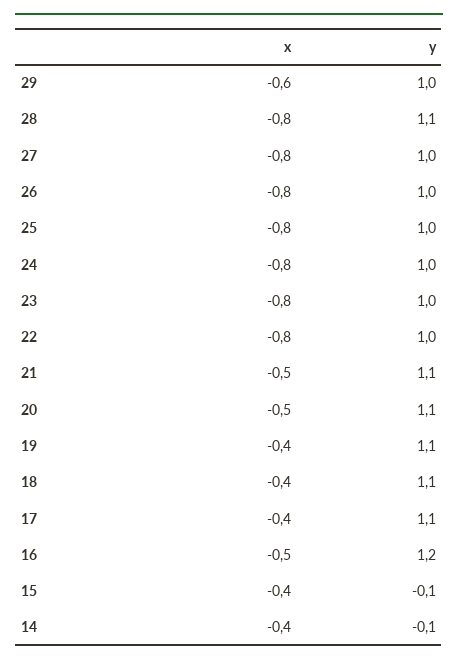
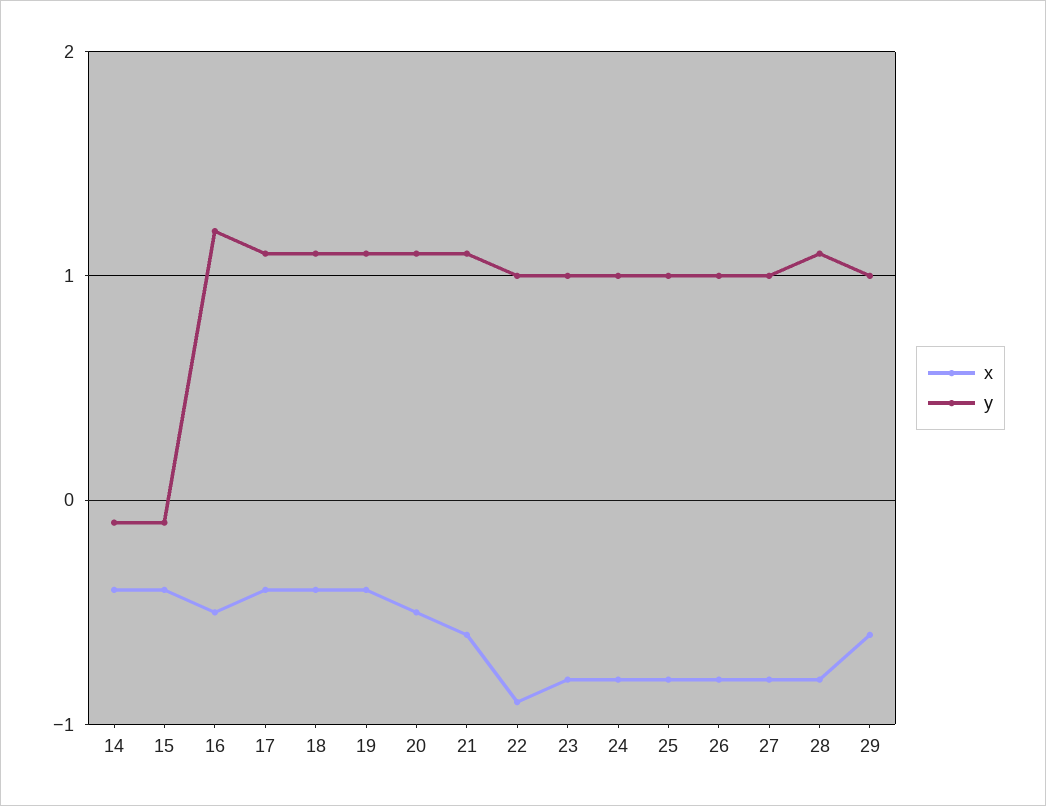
  {
    "x": {
      "29": -0.6,
      "28": -0.8,
      "27": -0.8,
      "26": -0.8,
      "25": -0.8,
      "24": -0.8,
      "23": -0.8,
-     "22": -0.8,
+     "22": -0.9,
-     "21": -0.5,
+     "21": -0.6,
      "20": -0.5,
      "19": -0.4,
      "18": -0.4,
      "17": -0.4,
      "16": -0.5,
      "15": -0.4,
      "14": -0.4
    },
    "y": {
      "29": 1,
      "28": 1.1,
      "27": 1,
      "26": 1,
      "25": 1,
      "24": 1,
      "23": 1,
      "22": 1,
      "21": 1.1,
      "20": 1.1,
      "19": 1.1,
      "18": 1.1,
      "17": 1.1,
      "16": 1.2,
      "15": -0.1,
      "14": -0.1
    }
  }

